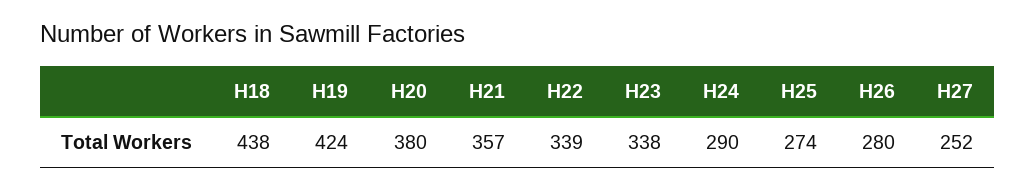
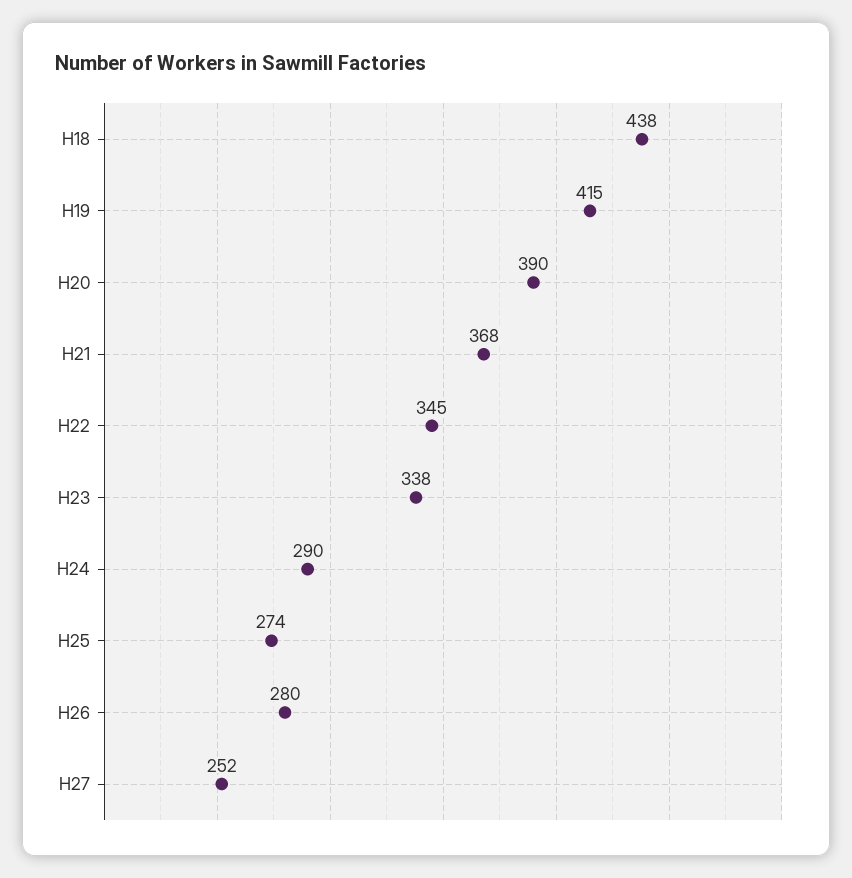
  {
    "H18": 438,
-   "H19": 424,
+   "H19": 415,
-   "H20": 380,
+   "H20": 390,
-   "H21": 357,
+   "H21": 368,
-   "H22": 339,
+   "H22": 345,
    "H23": 338,
    "H24": 290,
    "H25": 274,
    "H26": 280,
    "H27": 252
  }

